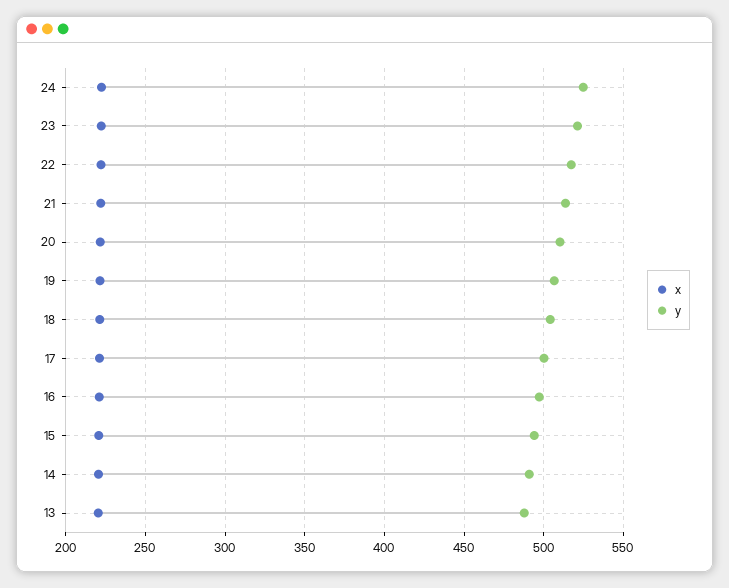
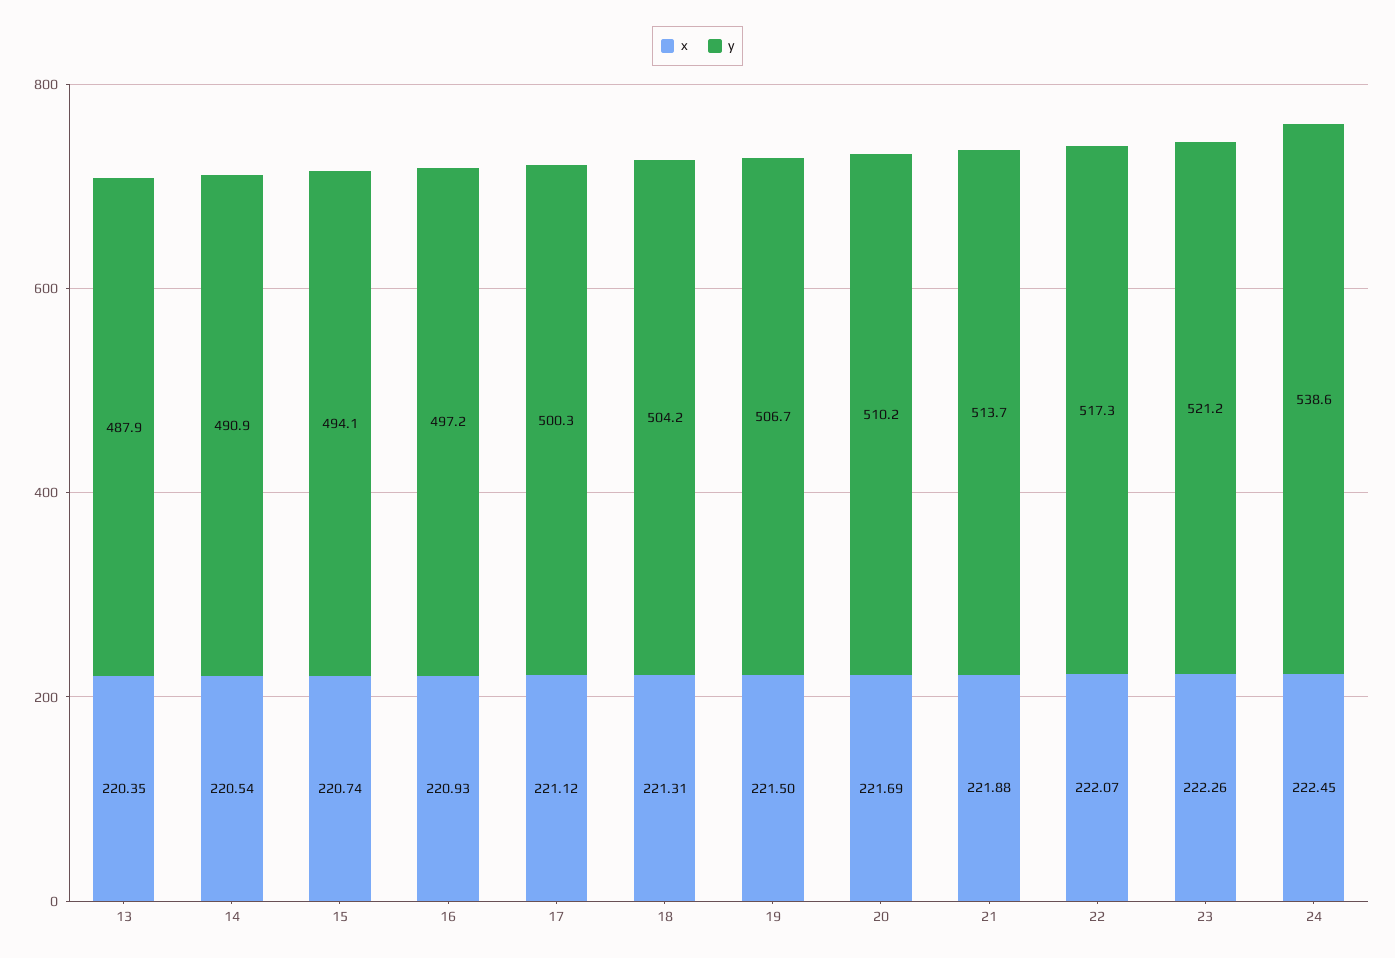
  {
    "x": {
      "24": 222.45,
      "23": 222.26,
      "22": 222.07,
      "21": 221.88,
      "20": 221.69,
      "19": 221.5,
      "18": 221.31,
      "17": 221.12,
      "16": 220.93,
      "15": 220.74,
      "14": 220.54,
      "13": 220.35
    },
    "y": {
-     "24": 525,
+     "24": 538.6,
      "23": 521.2,
      "22": 517.3,
      "21": 513.7,
      "20": 510.2,
      "19": 506.7,
      "18": 504.2,
      "17": 500.3,
      "16": 497.2,
      "15": 494.1,
      "14": 490.9,
      "13": 487.9
    }
  }

